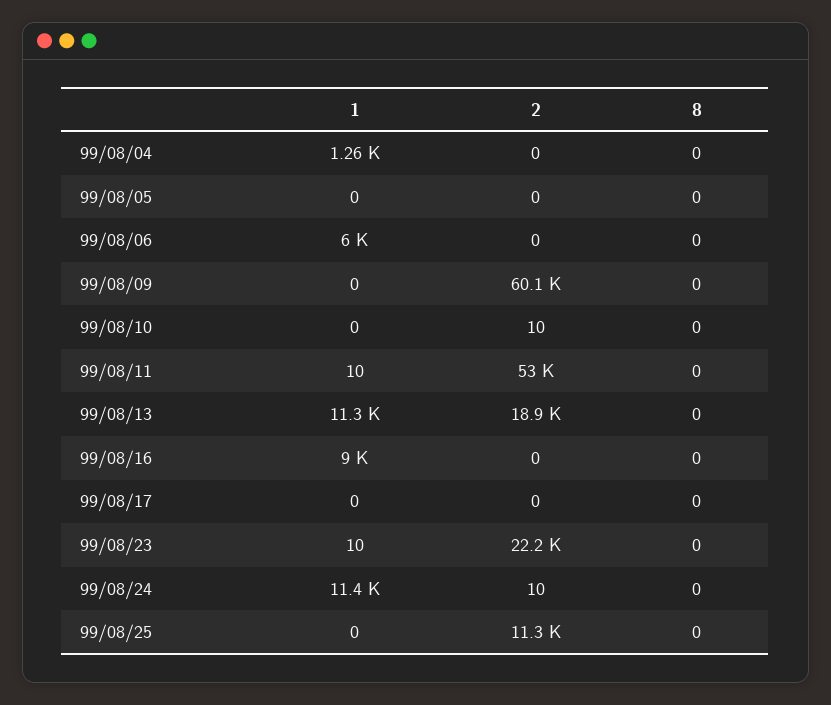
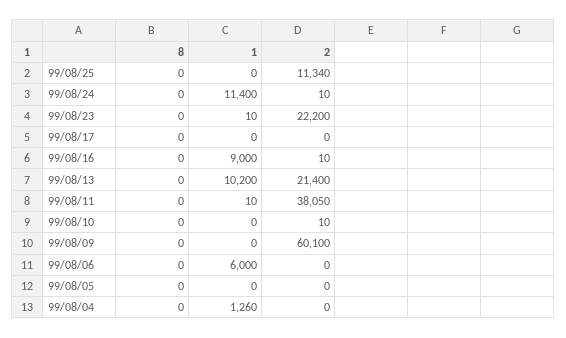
  {
    "1": {
      "99/08/04": 1260,
      "99/08/05": 0,
      "99/08/06": 6000,
      "99/08/09": 0,
      "99/08/10": 0,
      "99/08/11": 10,
-     "99/08/13": 11300,
+     "99/08/13": 10200,
      "99/08/16": 9000,
      "99/08/17": 0,
      "99/08/23": 10,
      "99/08/24": 11400,
      "99/08/25": 0
    },
    "2": {
      "99/08/04": 0,
      "99/08/05": 0,
      "99/08/06": 0,
      "99/08/09": 60100,
      "99/08/10": 10,
-     "99/08/11": 53000,
+     "99/08/11": 38050,
-     "99/08/13": 18900,
+     "99/08/13": 21400,
-     "99/08/16": 0,
+     "99/08/16": 10,
      "99/08/17": 0,
      "99/08/23": 22200,
      "99/08/24": 10,
      "99/08/25": 11340
    },
    "8": {
      "99/08/04": 0,
      "99/08/05": 0,
      "99/08/06": 0,
      "99/08/09": 0,
      "99/08/10": 0,
      "99/08/11": 0,
      "99/08/13": 0,
      "99/08/16": 0,
      "99/08/17": 0,
      "99/08/23": 0,
      "99/08/24": 0,
      "99/08/25": 0
    }
  }

